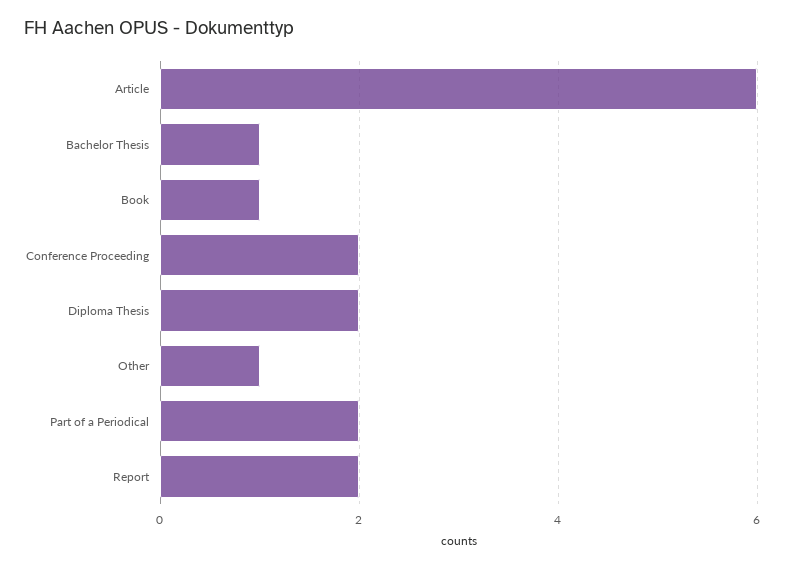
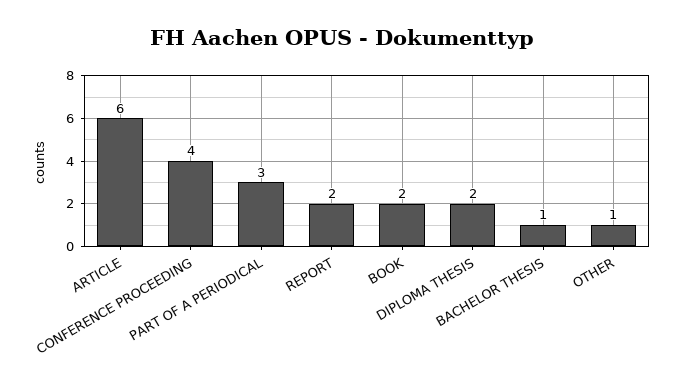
  {
    "Article": 6,
    "Bachelor Thesis": 1,
-   "Book": 1,
+   "Book": 2,
-   "Conference Proceeding": 2,
+   "Conference Proceeding": 4,
    "Diploma Thesis": 2,
    "Other": 1,
-   "Part of a Periodical": 2,
+   "Part of a Periodical": 3,
    "Report": 2
  }

